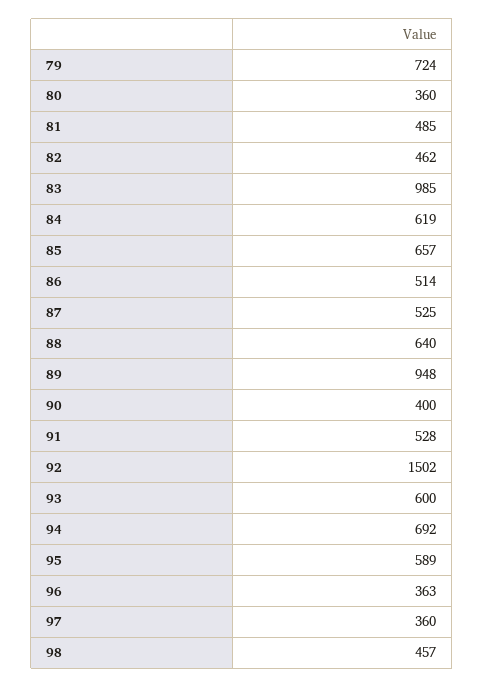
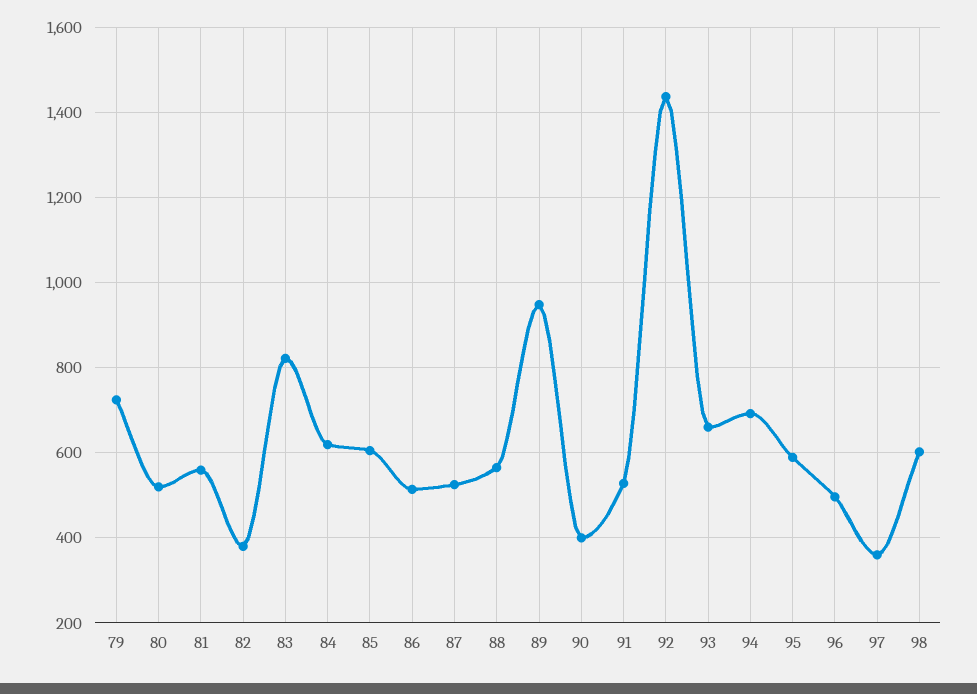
  {
    "79": 724,
-   "80": 360,
+   "80": 520,
-   "81": 485,
+   "81": 560,
-   "82": 462,
+   "82": 380,
-   "83": 985,
+   "83": 820,
    "84": 619,
-   "85": 657,
+   "85": 600,
    "86": 514,
    "87": 525,
-   "88": 640,
+   "88": 560,
    "89": 948,
    "90": 400,
    "91": 528,
-   "92": 1502,
+   "92": 1440,
-   "93": 600,
+   "93": 660,
    "94": 692,
    "95": 589,
-   "96": 363,
+   "96": 500,
    "97": 360,
-   "98": 457
+   "98": 600
  }

